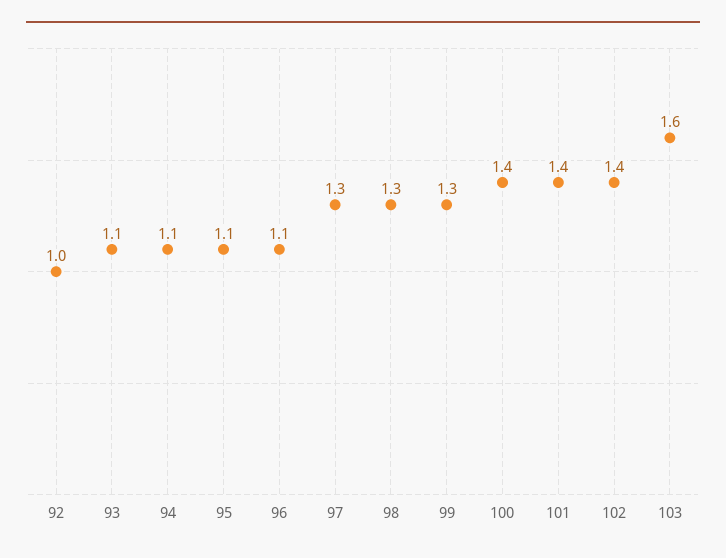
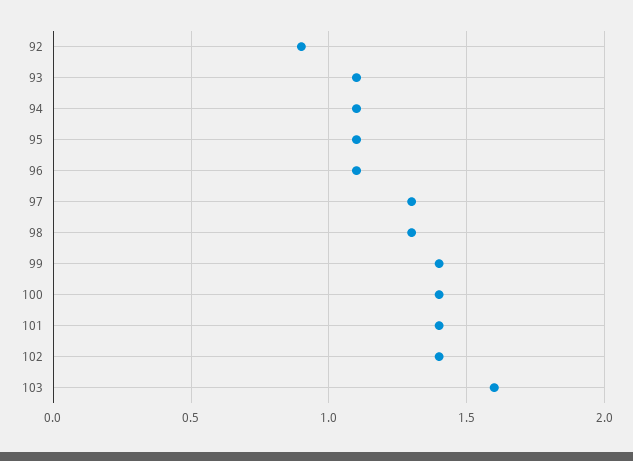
  {
-   "92": 1,
+   "92": 0.9,
    "93": 1.1,
    "94": 1.1,
    "95": 1.1,
    "96": 1.1,
    "97": 1.3,
    "98": 1.3,
-   "99": 1.3,
+   "99": 1.4,
    "100": 1.4,
    "101": 1.4,
    "102": 1.4,
    "103": 1.6
  }

